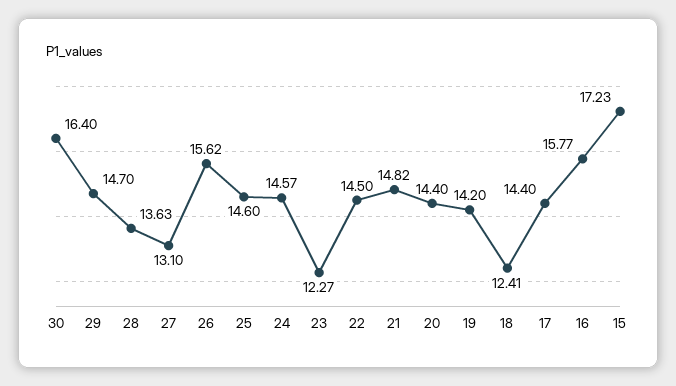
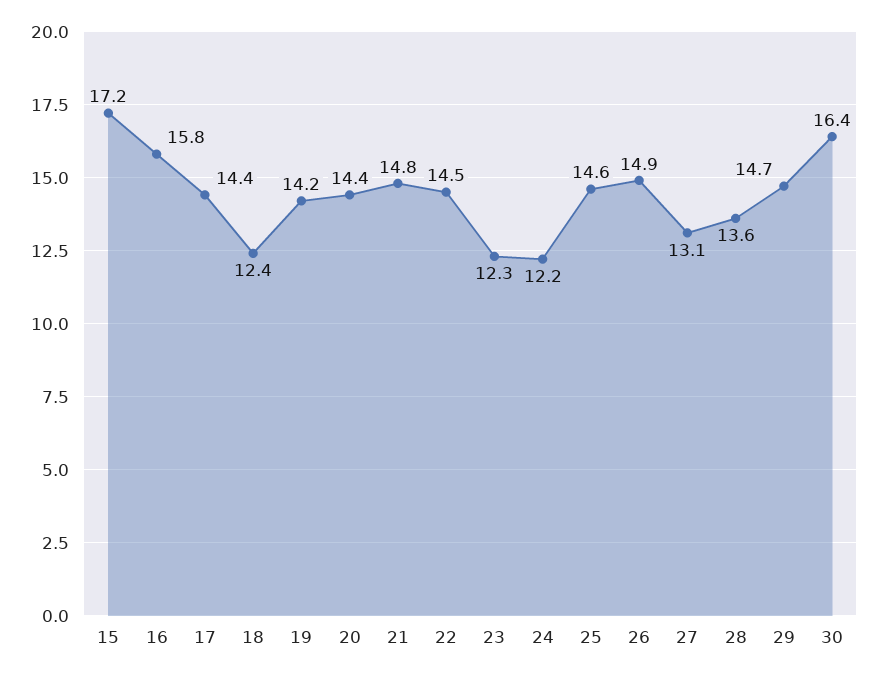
  {
    "30": 16.4,
    "29": 14.7,
    "28": 13.63,
    "27": 13.1,
-   "26": 15.62,
+   "26": 14.9,
    "25": 14.6,
-   "24": 14.57,
+   "24": 12.2,
    "23": 12.27,
    "22": 14.5,
    "21": 14.82,
    "20": 14.4,
    "19": 14.2,
    "18": 12.41,
    "17": 14.4,
    "16": 15.77,
    "15": 17.23
  }

